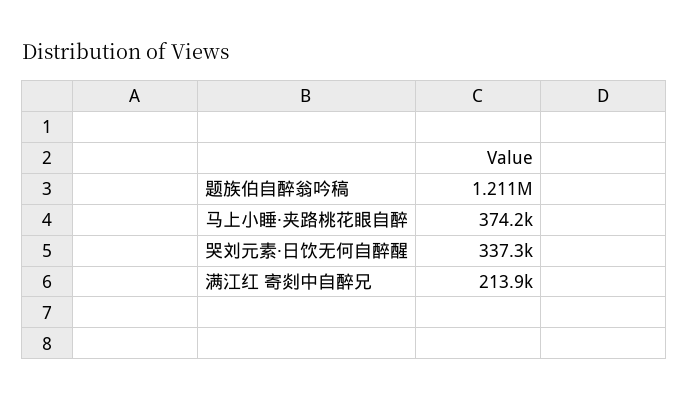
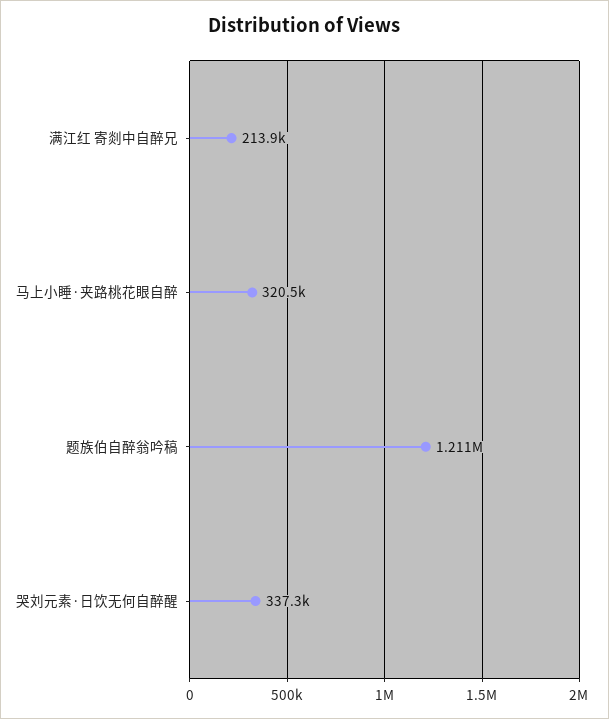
  {
    "题族伯自醉翁吟稿": 1211000,
-   "马上小睡·夹路桃花眼自醉": 374200,
+   "马上小睡·夹路桃花眼自醉": 320500,
    "哭刘元素·日饮无何自醉醒": 337300,
    "满江红 寄剡中自醉兄": 213900
  }

